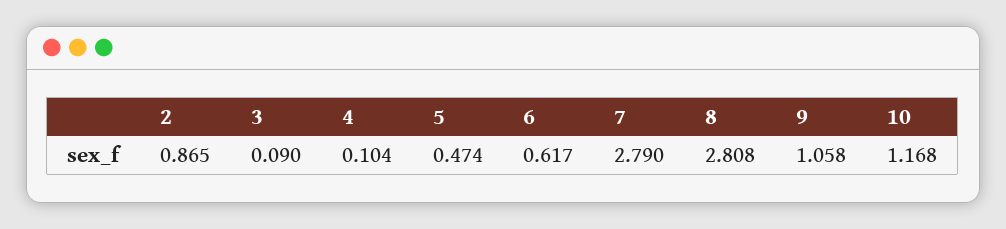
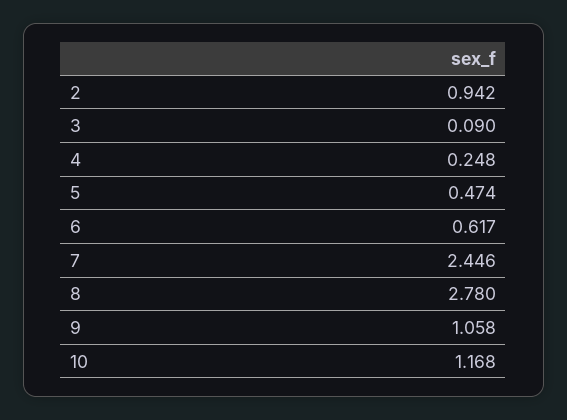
  {
-   "2": 0.865,
+   "2": 0.942,
    "3": 0.09,
-   "4": 0.104,
+   "4": 0.248,
    "5": 0.474,
    "6": 0.617,
-   "7": 2.79,
+   "7": 2.446,
-   "8": 2.808,
+   "8": 2.78,
    "9": 1.058,
    "10": 1.168
  }

